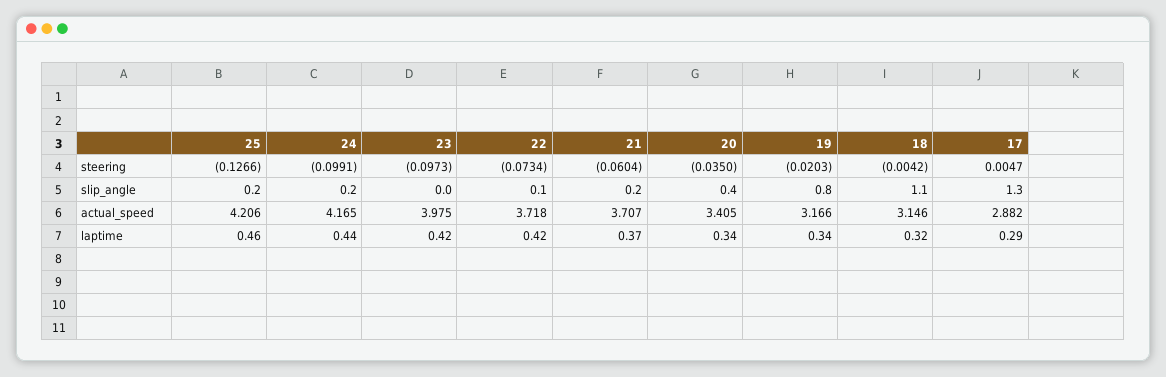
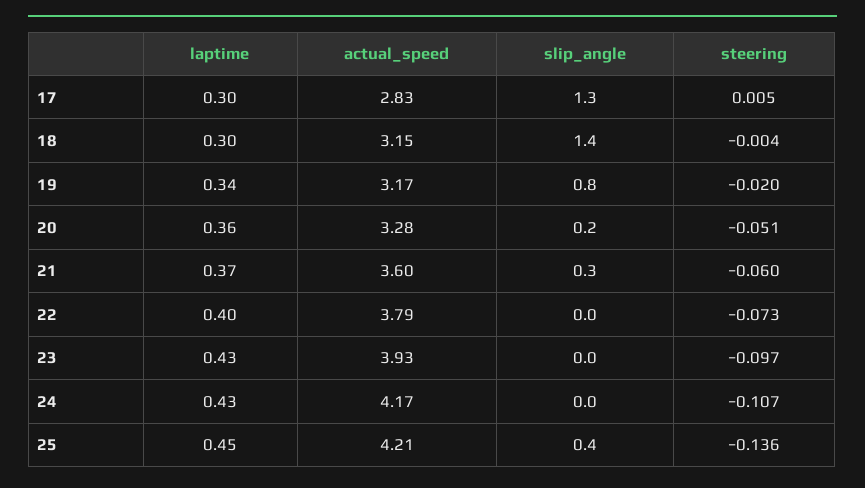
  {
    "25": {
-     "steering": -0.1266,
+     "steering": -0.136,
-     "slip_angle": 0.2,
+     "slip_angle": 0.4,
      "actual_speed": 4.206,
-     "laptime": 0.46
+     "laptime": 0.45
    },
    "24": {
-     "steering": -0.0991,
+     "steering": -0.107,
-     "slip_angle": 0.2,
+     "slip_angle": 0,
      "actual_speed": 4.165,
-     "laptime": 0.44
+     "laptime": 0.43
    },
    "23": {
      "steering": -0.0973,
      "slip_angle": 0,
-     "actual_speed": 3.975,
+     "actual_speed": 3.93,
-     "laptime": 0.42
+     "laptime": 0.43
    },
    "22": {
      "steering": -0.0734,
-     "slip_angle": 0.1,
+     "slip_angle": 0,
-     "actual_speed": 3.718,
+     "actual_speed": 3.79,
-     "laptime": 0.42
+     "laptime": 0.4
    },
    "21": {
      "steering": -0.0604,
-     "slip_angle": 0.2,
+     "slip_angle": 0.3,
-     "actual_speed": 3.707,
+     "actual_speed": 3.6,
      "laptime": 0.37
    },
    "20": {
-     "steering": -0.035,
+     "steering": -0.051,
-     "slip_angle": 0.4,
+     "slip_angle": 0.2,
-     "actual_speed": 3.405,
+     "actual_speed": 3.28,
-     "laptime": 0.34
+     "laptime": 0.36
    },
    "19": {
      "steering": -0.0203,
      "slip_angle": 0.8,
      "actual_speed": 3.166,
      "laptime": 0.34
    },
    "18": {
      "steering": -0.0042,
-     "slip_angle": 1.1,
+     "slip_angle": 1.4,
      "actual_speed": 3.146,
-     "laptime": 0.32
+     "laptime": 0.3
    },
    "17": {
      "steering": 0.0047,
      "slip_angle": 1.3,
-     "actual_speed": 2.882,
+     "actual_speed": 2.83,
-     "laptime": 0.29
+     "laptime": 0.3
    }
  }

